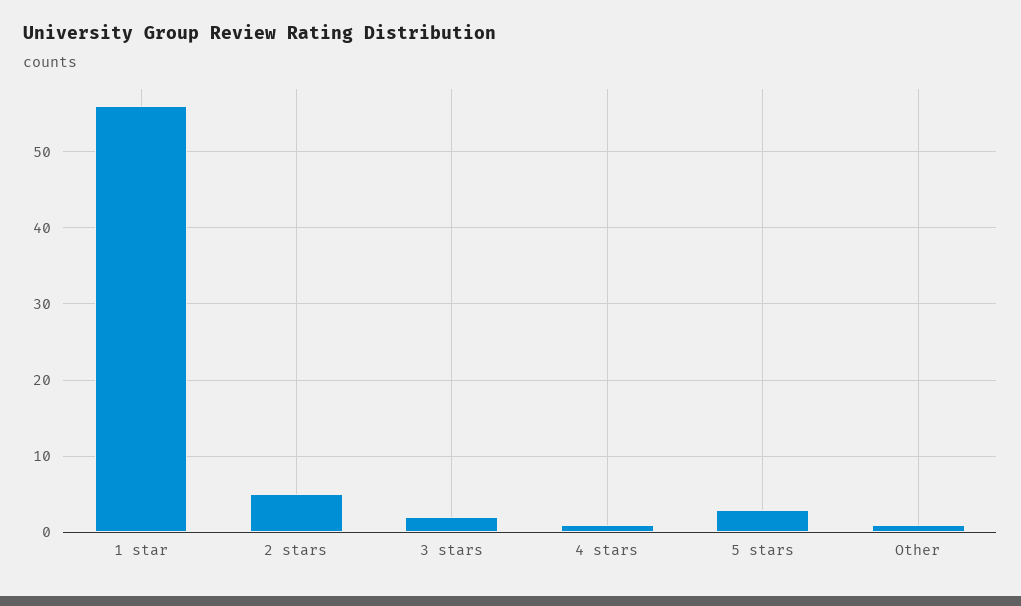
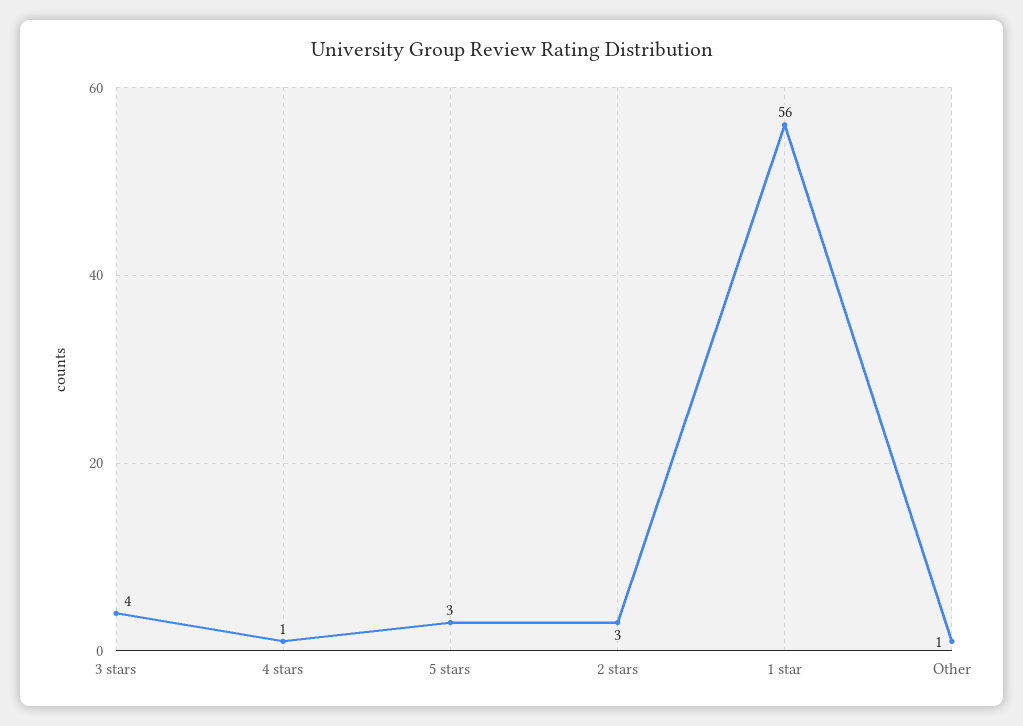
  {
    "1 star": 56,
-   "2 stars": 5,
+   "2 stars": 3,
-   "3 stars": 2,
+   "3 stars": 4,
    "4 stars": 1,
    "5 stars": 3,
    "Other": 1
  }

